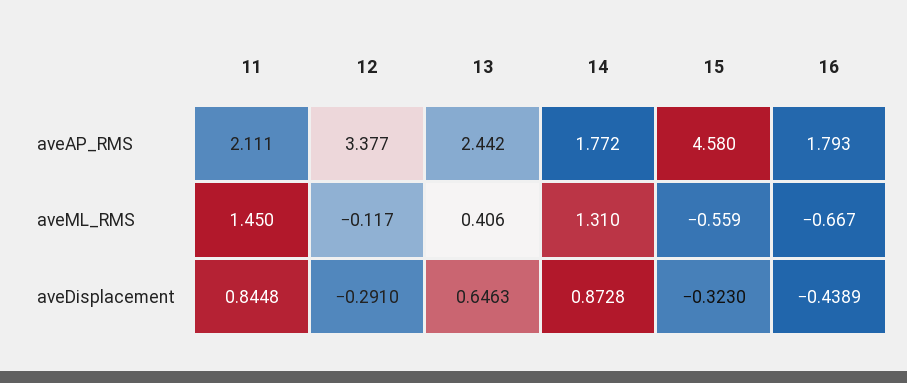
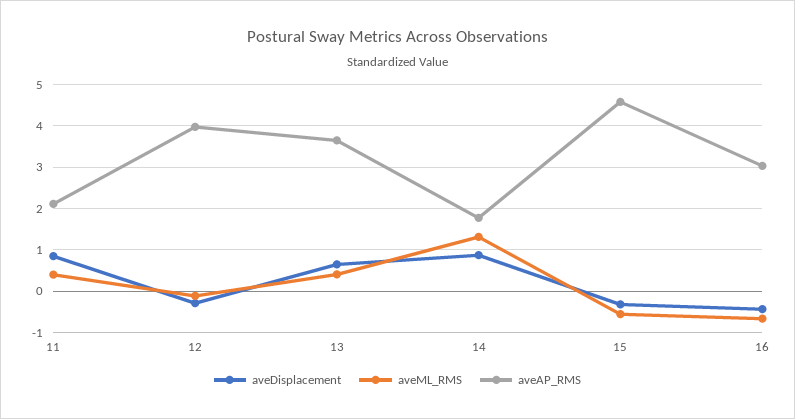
  {
    "aveAP_RMS": {
      "11": 2.111,
-     "12": 3.377,
+     "12": 4,
-     "13": 2.442,
+     "13": 3.6,
      "14": 1.772,
      "15": 4.58,
-     "16": 1.793
+     "16": 3
    },
    "aveML_RMS": {
-     "11": 1.45,
+     "11": 0.4,
      "12": -0.117,
      "13": 0.406,
      "14": 1.31,
      "15": -0.559,
      "16": -0.667
    },
    "aveDisplacement": {
      "11": 0.8448,
      "12": -0.291,
      "13": 0.6463,
      "14": 0.8728,
      "15": -0.323,
      "16": -0.4389
    }
  }

